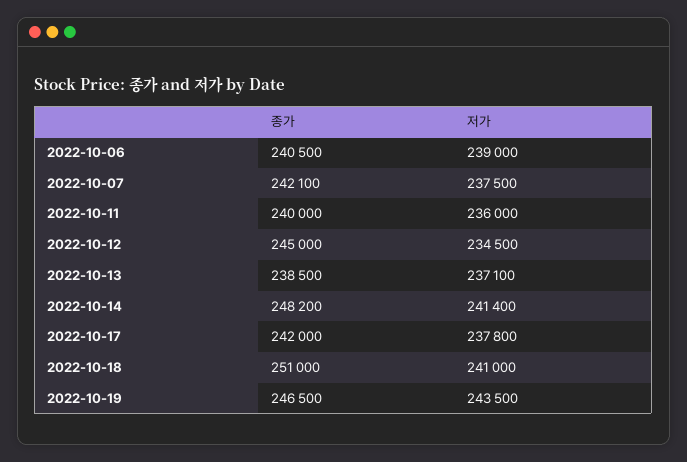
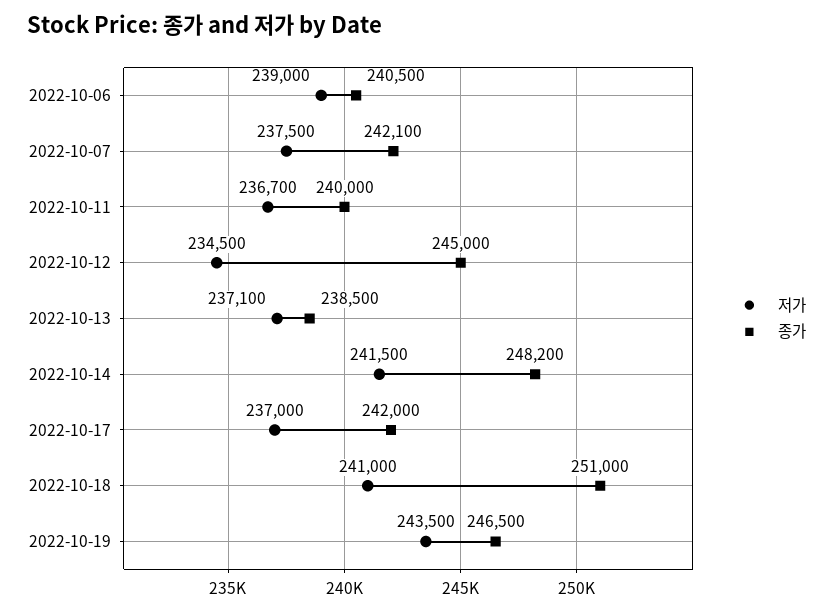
  {
    "종가": {
      "2022-10-06": 240500,
      "2022-10-07": 242100,
      "2022-10-11": 240000,
      "2022-10-12": 245000,
      "2022-10-13": 238500,
      "2022-10-14": 248200,
      "2022-10-17": 242000,
      "2022-10-18": 251000,
      "2022-10-19": 246500
    },
    "저가": {
      "2022-10-06": 239000,
      "2022-10-07": 237500,
-     "2022-10-11": 236000,
+     "2022-10-11": 236700,
      "2022-10-12": 234500,
      "2022-10-13": 237100,
-     "2022-10-14": 241400,
+     "2022-10-14": 241500,
-     "2022-10-17": 237800,
+     "2022-10-17": 237000,
      "2022-10-18": 241000,
      "2022-10-19": 243500
    }
  }

